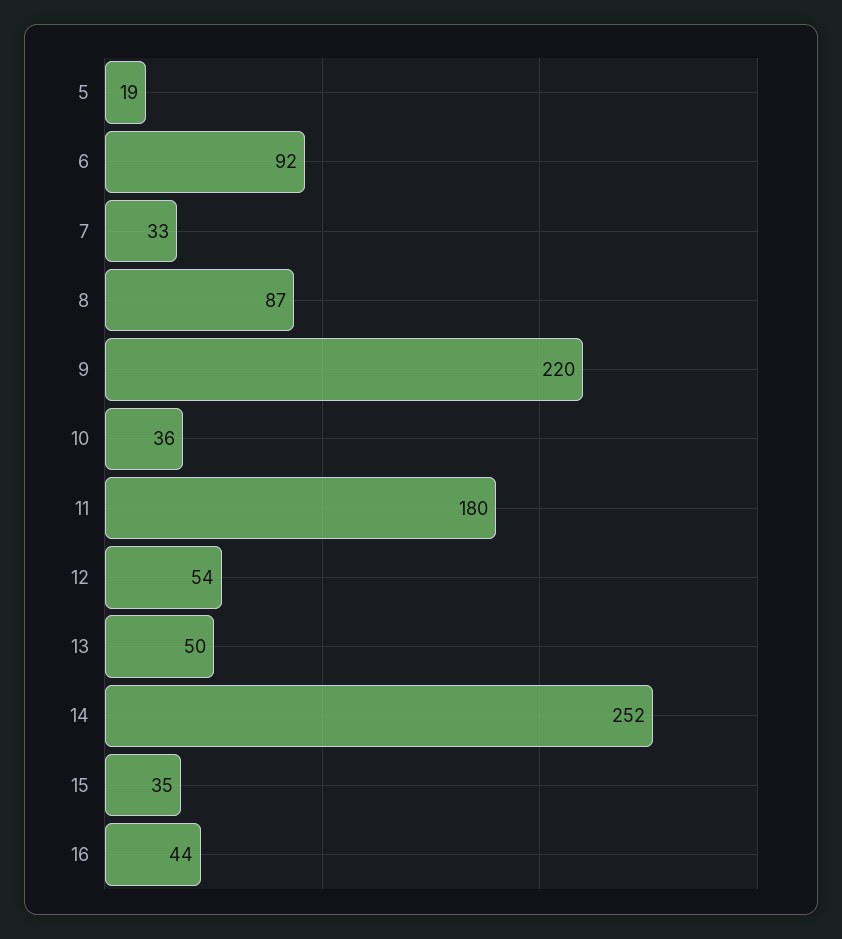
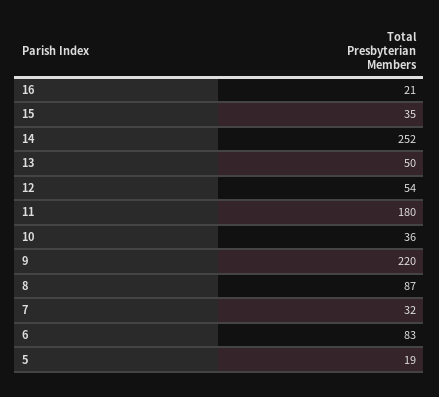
  {
    "5": 19,
-   "6": 92,
+   "6": 83,
-   "7": 33,
+   "7": 32,
    "8": 87,
    "9": 220,
    "10": 36,
    "11": 180,
    "12": 54,
    "13": 50,
    "14": 252,
    "15": 35,
-   "16": 44
+   "16": 21
  }

